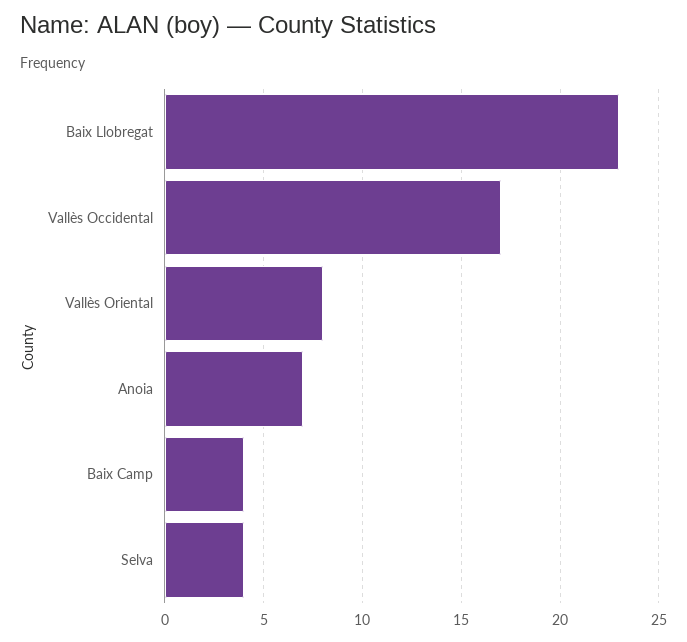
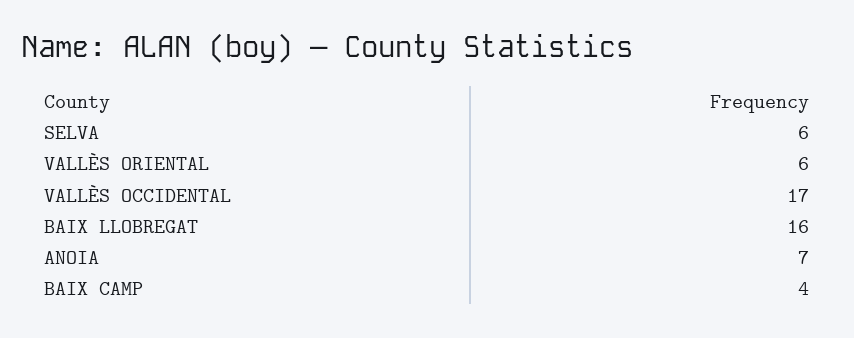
  {
-   "Baix Llobregat": 23,
+   "Baix Llobregat": 16,
    "Vallès Occidental": 17,
-   "Vallès Oriental": 8,
+   "Vallès Oriental": 6,
    "Anoia": 7,
    "Baix Camp": 4,
-   "Selva": 4
+   "Selva": 6
  }

